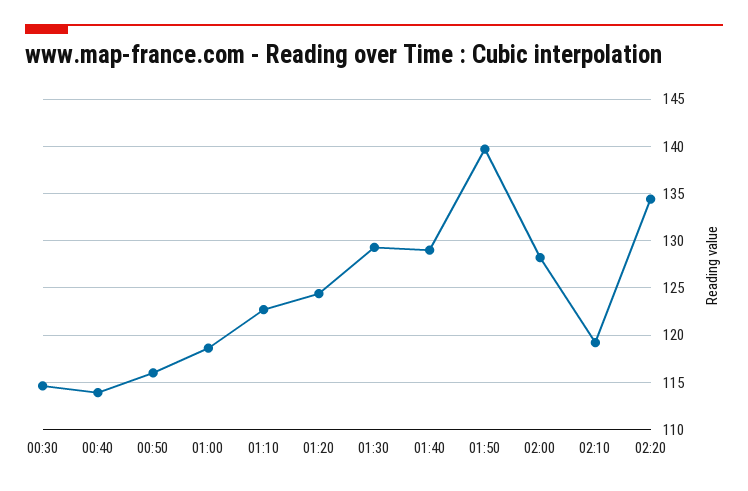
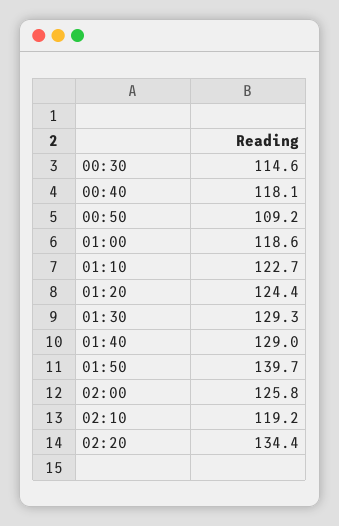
  {
    "00:30": 114.6,
-   "00:40": 114,
+   "00:40": 118.1,
-   "00:50": 116,
+   "00:50": 109.2,
    "01:00": 118.6,
    "01:10": 122.7,
    "01:20": 124.4,
    "01:30": 129.3,
    "01:40": 129,
    "01:50": 139.7,
-   "02:00": 128,
+   "02:00": 125.8,
    "02:10": 119.2,
    "02:20": 134.4
  }

